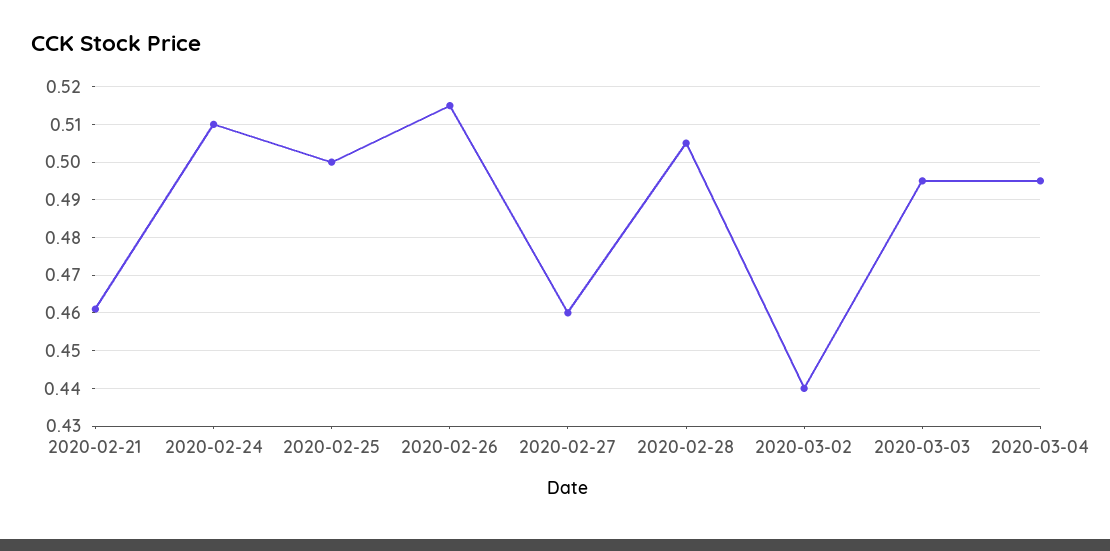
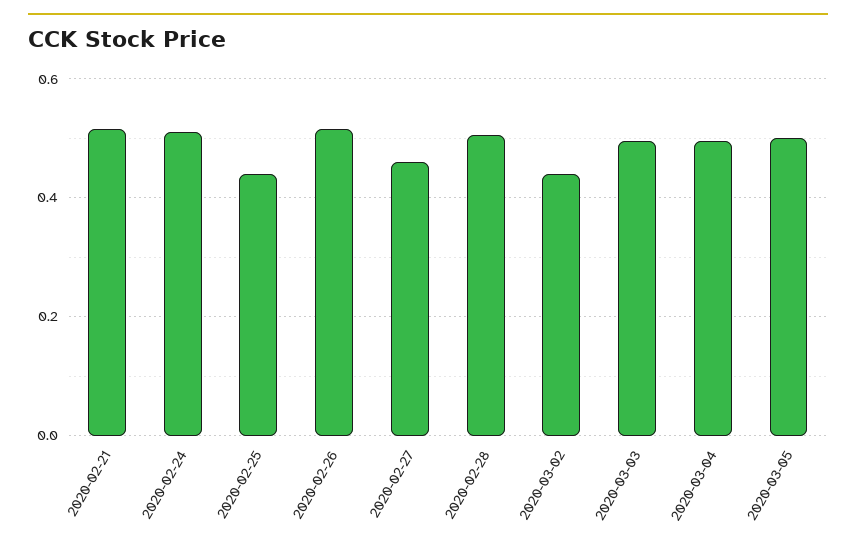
  {
-   "2020-02-21": 0.46,
+   "2020-02-21": 0.52,
    "2020-02-24": 0.51,
-   "2020-02-25": 0.5,
+   "2020-02-25": 0.44,
    "2020-02-26": 0.515,
    "2020-02-27": 0.46,
    "2020-02-28": 0.505,
    "2020-03-02": 0.44,
    "2020-03-03": 0.495,
-   "2020-03-04": 0.495
+   "2020-03-04": 0.495,
+   "2020-03-05": 0.5
  }

